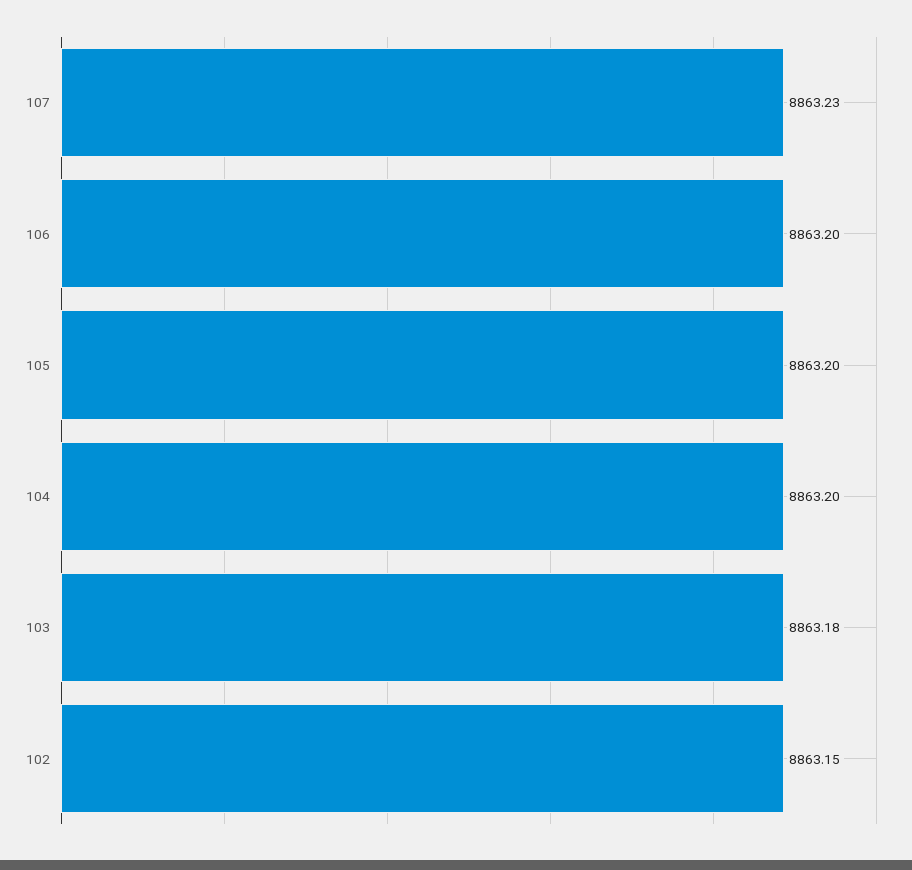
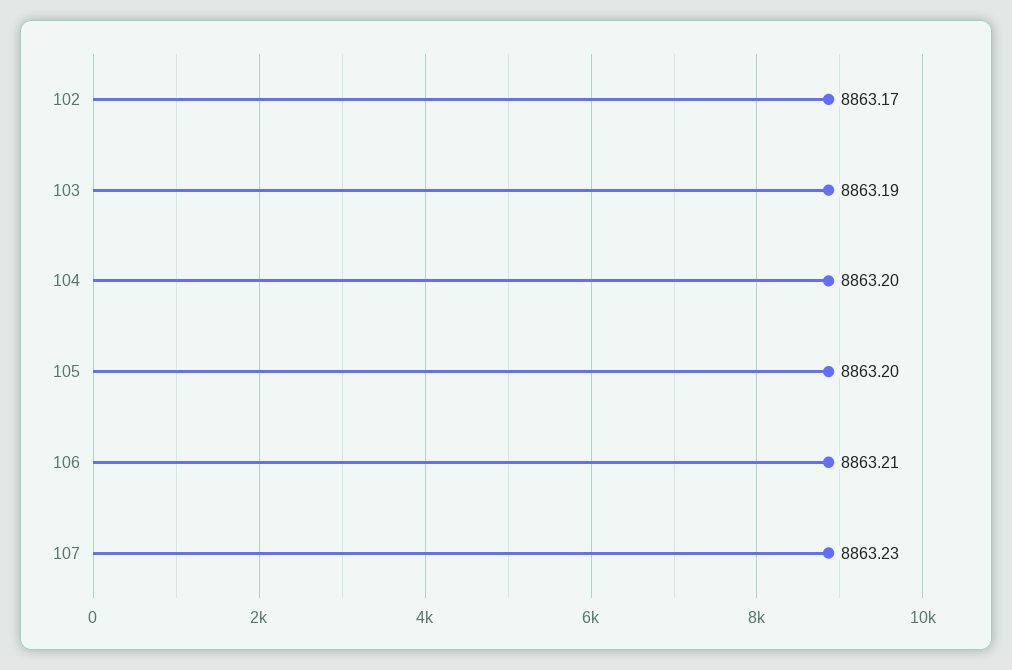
  {
    "107": 8863.23,
-   "106": 8863.2,
+   "106": 8863.21,
    "105": 8863.2,
    "104": 8863.2,
-   "103": 8863.18,
+   "103": 8863.19,
-   "102": 8863.15
+   "102": 8863.17
  }

